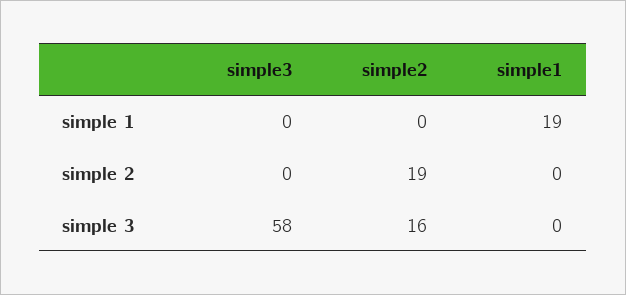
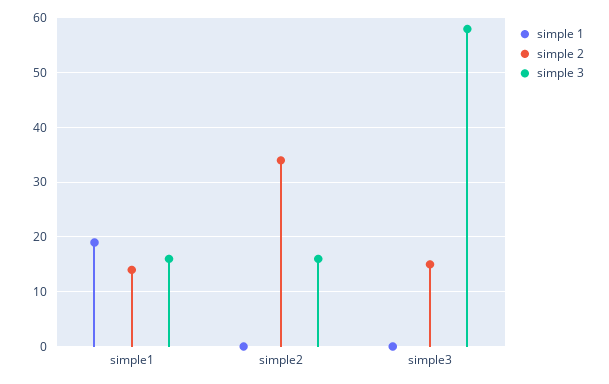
  {
    "simple 1": {
      "simple3": 0,
      "simple2": 0,
      "simple1": 19
    },
    "simple 2": {
-     "simple3": 0,
+     "simple3": 15,
-     "simple2": 19,
+     "simple2": 35,
-     "simple1": 0
+     "simple1": 15
    },
    "simple 3": {
      "simple3": 58,
      "simple2": 16,
-     "simple1": 0
+     "simple1": 15
    }
  }

